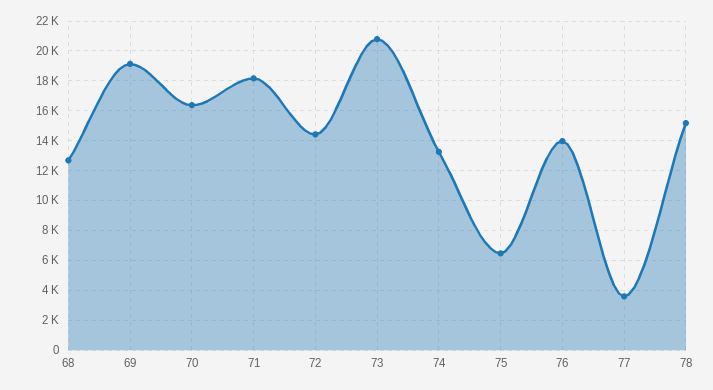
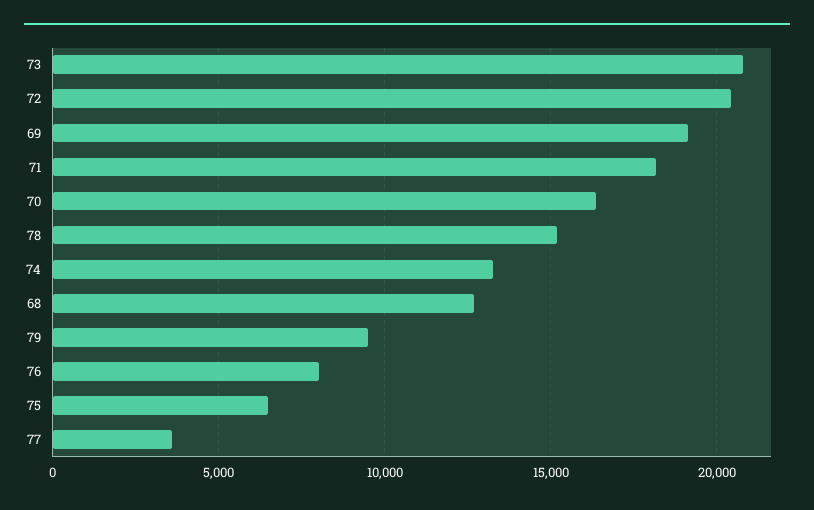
  {
    "68": 12500,
    "69": 19000,
    "70": 16500,
    "71": 18000,
-   "72": 14500,
+   "72": 20500,
    "73": 21000,
    "74": 13500,
    "75": 6500,
-   "76": 14000,
+   "76": 8000,
    "77": 3500,
-   "78": 15000
+   "78": 15000,
+   "79": 9500
  }

